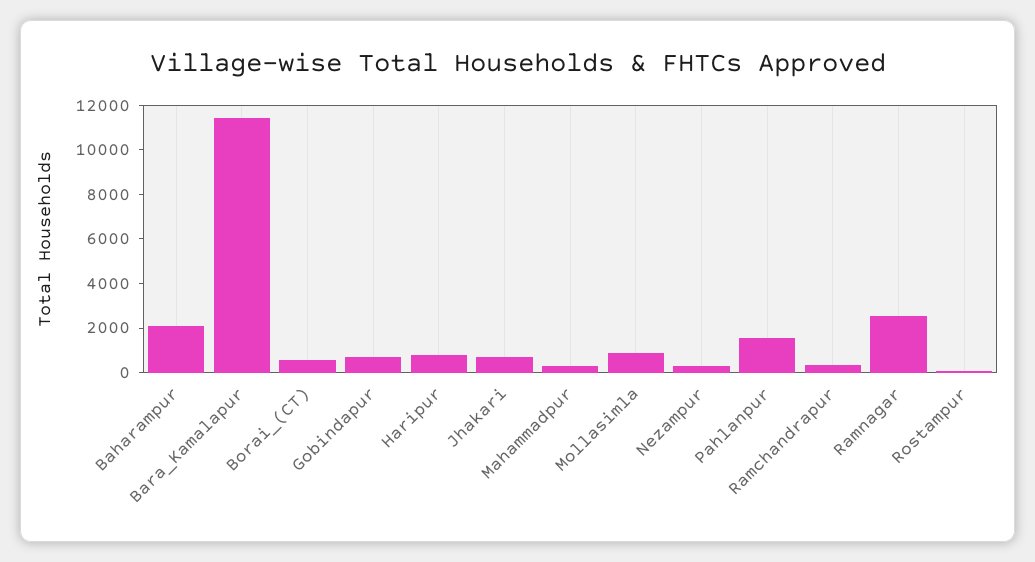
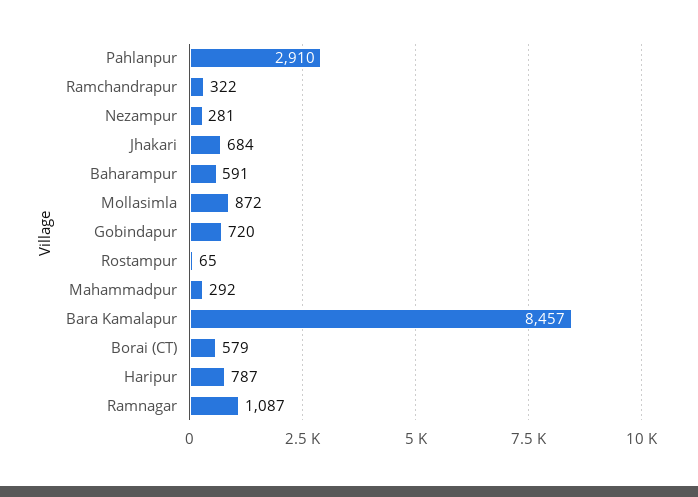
  {
-   "Baharampur": 2000,
+   "Baharampur": 591,
-   "Bara_Kamalapur": 11500,
+   "Bara_Kamalapur": 8457,
    "Borai_(CT)": 579,
    "Gobindapur": 720,
    "Haripur": 787,
    "Jhakari": 684,
    "Mahammadpur": 292,
    "Mollasimla": 872,
    "Nezampur": 281,
-   "Pahlanpur": 1500,
+   "Pahlanpur": 2910,
    "Ramchandrapur": 322,
-   "Ramnagar": 2500,
+   "Ramnagar": 1087,
    "Rostampur": 65
  }

